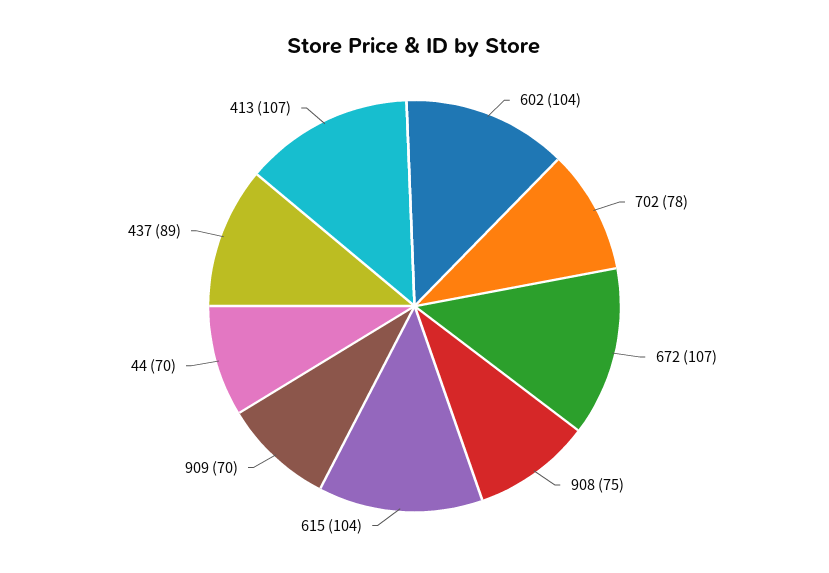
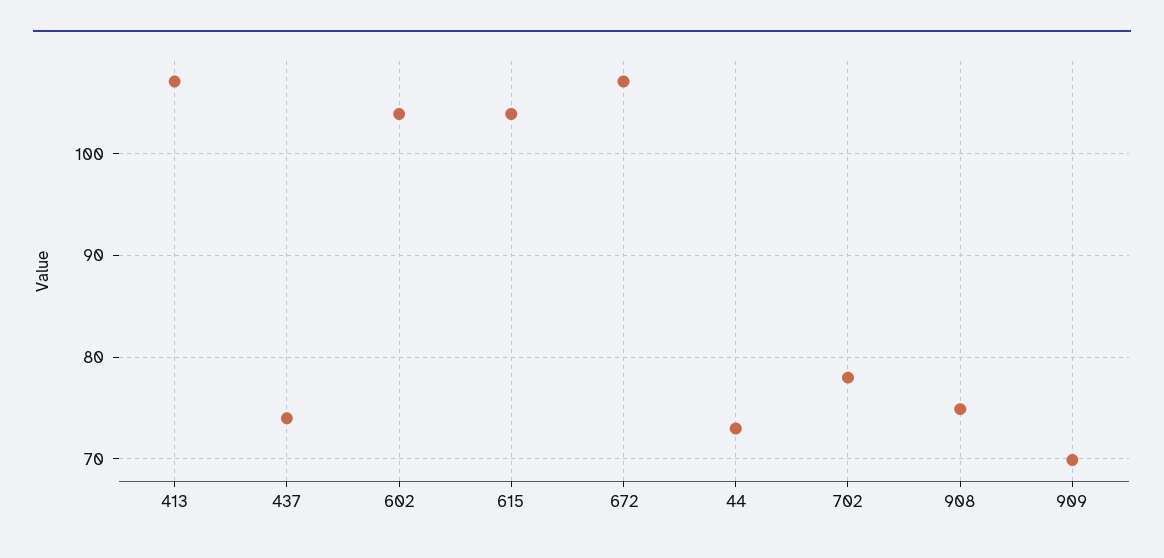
  {
    "602": 104,
    "702": 78,
    "672": 107,
    "908": 75,
    "615": 104,
    "909": 70,
-   "44": 70,
+   "44": 73,
-   "437": 89,
+   "437": 74,
    "413": 107
  }

